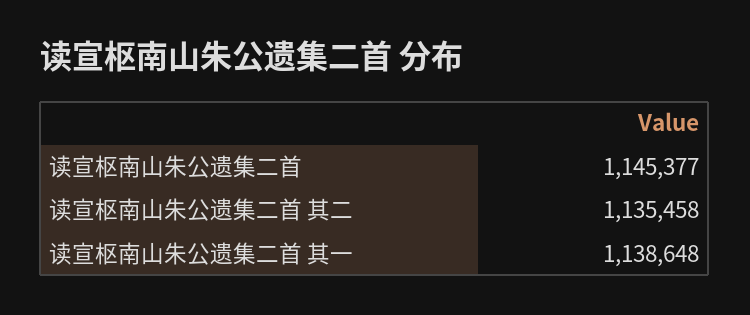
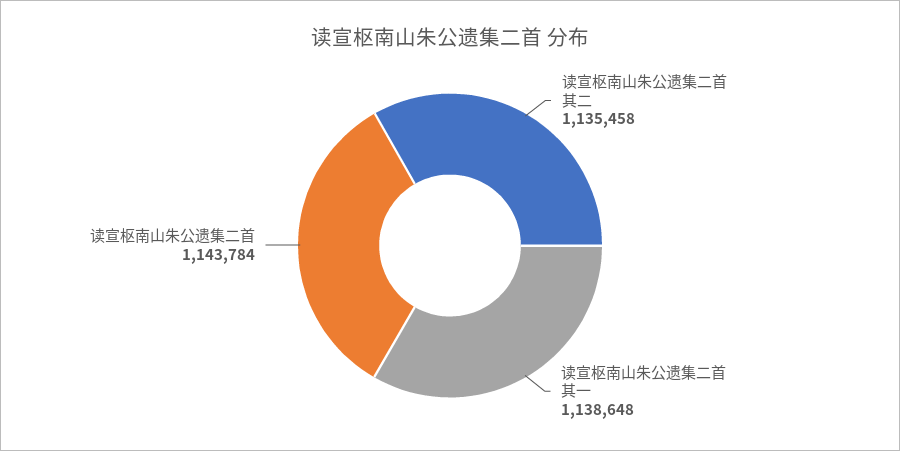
  {
-   "读宣枢南山朱公遗集二首": 1145377,
+   "读宣枢南山朱公遗集二首": 1143784,
    "读宣枢南山朱公遗集二首 其二": 1135458,
    "读宣枢南山朱公遗集二首 其一": 1138648
  }

